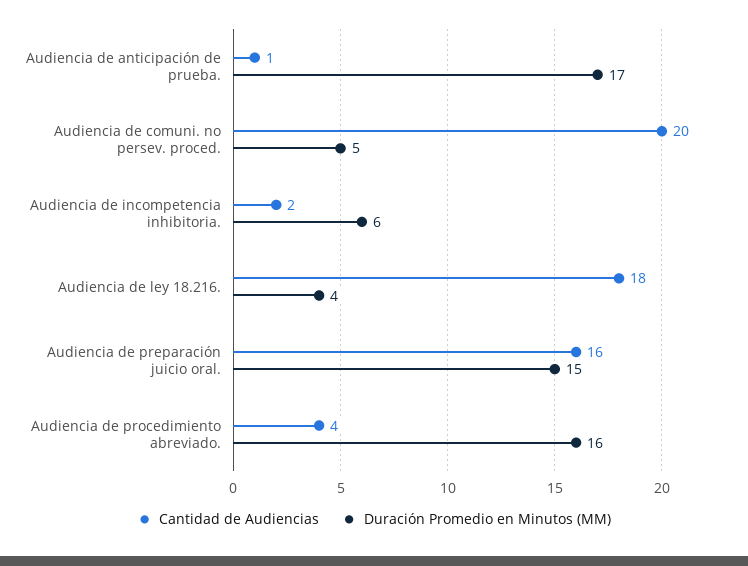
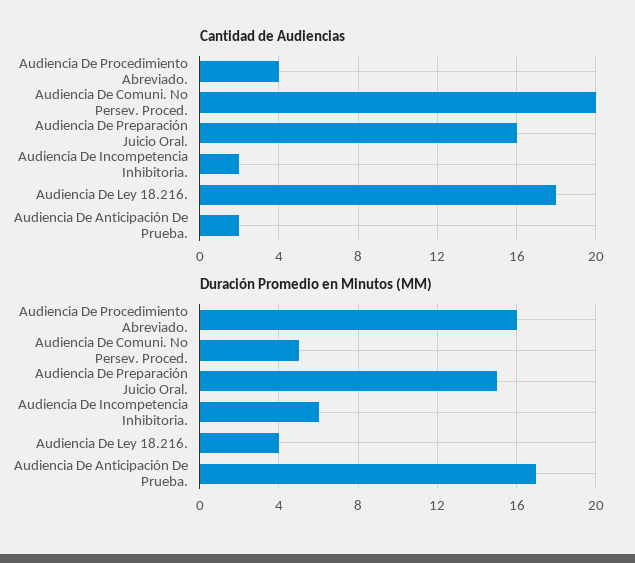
  {
    "Cantidad de Audiencias": {
-     "Audiencia de anticipación de prueba.": 1,
+     "Audiencia de anticipación de prueba.": 2,
      "Audiencia de comuni. no persev. proced.": 20,
      "Audiencia de incompetencia inhibitoria.": 2,
      "Audiencia de ley 18.216.": 18,
      "Audiencia de preparación juicio oral.": 16,
      "Audiencia de procedimiento abreviado.": 4
    },
    "Duración Promedio en Minutos (MM)": {
      "Audiencia de anticipación de prueba.": 17,
      "Audiencia de comuni. no persev. proced.": 5,
      "Audiencia de incompetencia inhibitoria.": 6,
      "Audiencia de ley 18.216.": 4,
      "Audiencia de preparación juicio oral.": 15,
      "Audiencia de procedimiento abreviado.": 16
    }
  }

